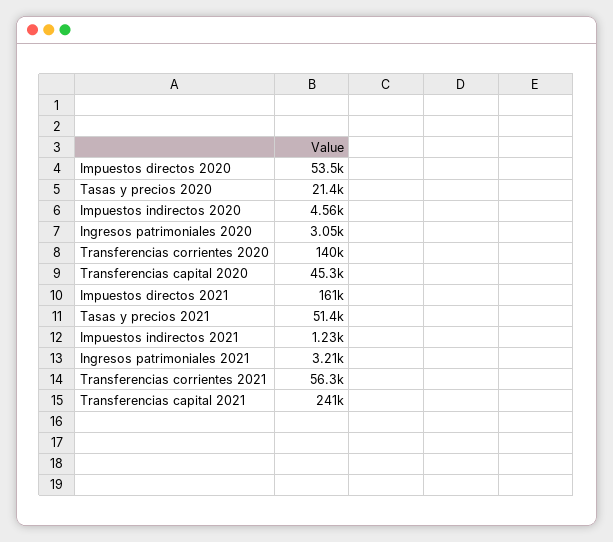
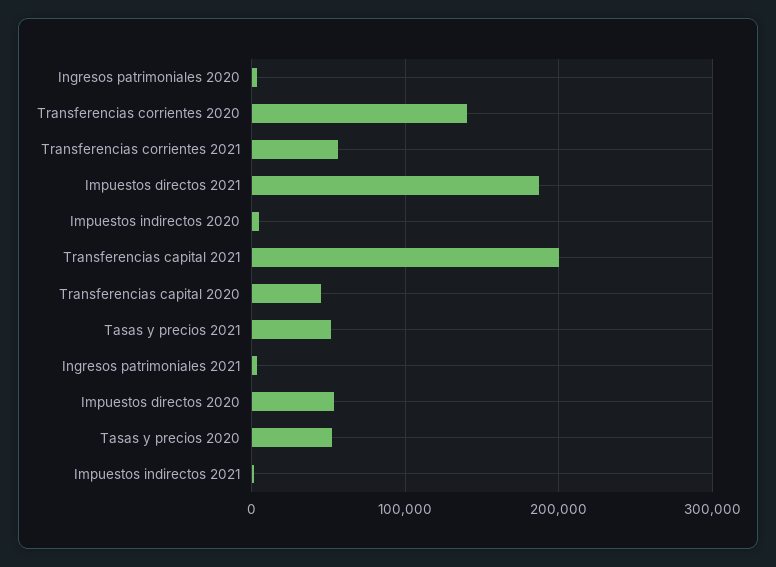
  {
    "Impuestos directos 2020": 53500,
-   "Tasas y precios 2020": 21400,
+   "Tasas y precios 2020": 50000,
    "Impuestos indirectos 2020": 4560,
    "Ingresos patrimoniales 2020": 3050,
    "Transferencias corrientes 2020": 140000,
    "Transferencias capital 2020": 45300,
-   "Impuestos directos 2021": 161000,
+   "Impuestos directos 2021": 190000,
    "Tasas y precios 2021": 51400,
    "Impuestos indirectos 2021": 1230,
    "Ingresos patrimoniales 2021": 3210,
    "Transferencias corrientes 2021": 56300,
-   "Transferencias capital 2021": 241000
+   "Transferencias capital 2021": 200000
  }

